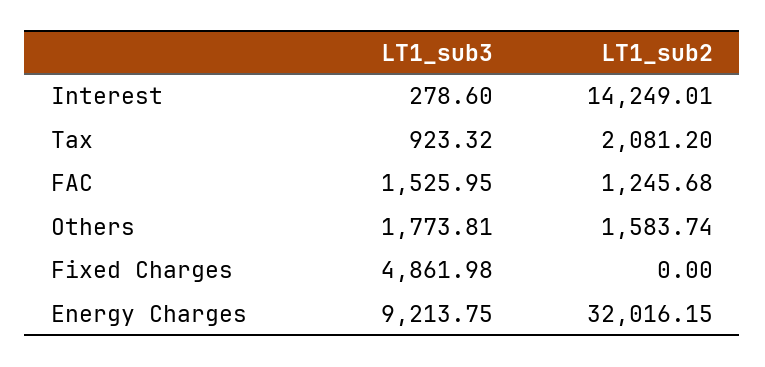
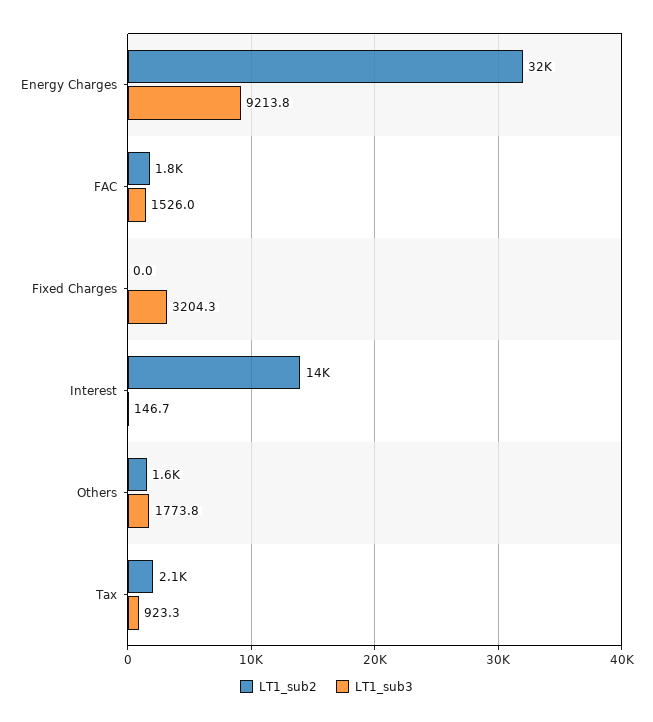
  {
    "LT1_sub3": {
-     "Interest": 278.6,
+     "Interest": 146.7,
      "Tax": 923.32,
      "FAC": 1525.95,
      "Others": 1773.81,
-     "Fixed Charges": 4861.98,
+     "Fixed Charges": 3204.3,
      "Energy Charges": 9213.75
    },
    "LT1_sub2": {
      "Interest": 14249.01,
      "Tax": 2081.2,
-     "FAC": 1245.68,
+     "FAC": 1800,
      "Others": 1583.74,
      "Fixed Charges": 0,
      "Energy Charges": 32016.15
    }
  }

